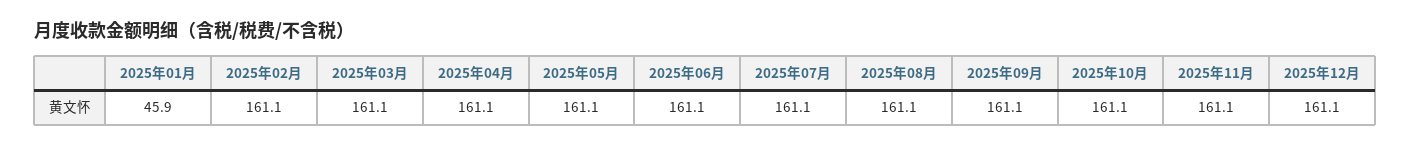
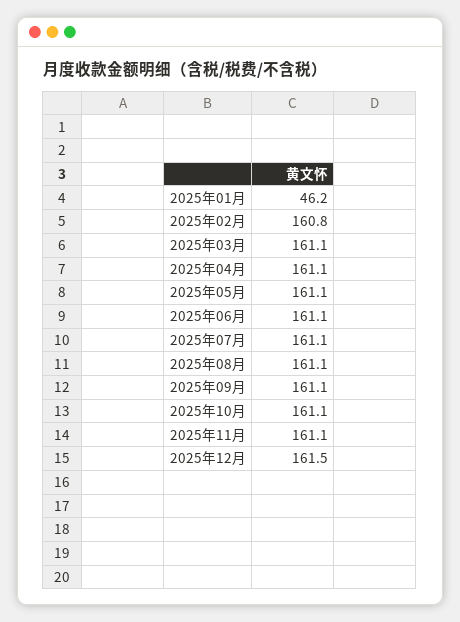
  {
-   "2025年01月": 45.9,
+   "2025年01月": 46.2,
-   "2025年02月": 161.1,
+   "2025年02月": 160.8,
    "2025年03月": 161.1,
    "2025年04月": 161.1,
    "2025年05月": 161.1,
    "2025年06月": 161.1,
    "2025年07月": 161.1,
    "2025年08月": 161.1,
    "2025年09月": 161.1,
    "2025年10月": 161.1,
    "2025年11月": 161.1,
-   "2025年12月": 161.1
+   "2025年12月": 161.5
  }

